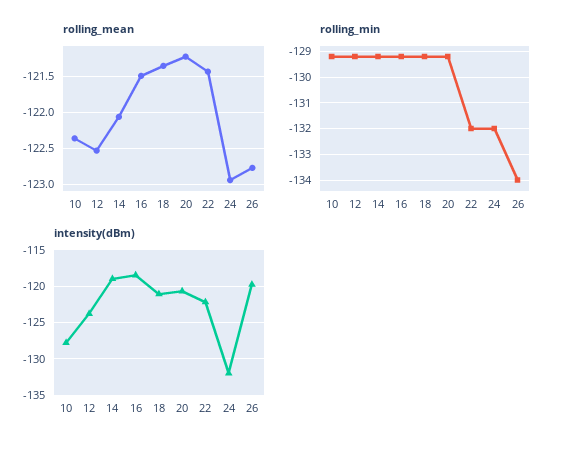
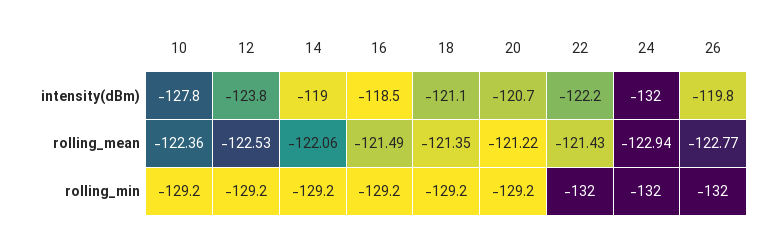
  {
    "rolling_mean": {
      "10": -122.36,
      "12": -122.53,
      "14": -122.06,
      "16": -121.49,
      "18": -121.35,
      "20": -121.22,
      "22": -121.43,
      "24": -122.94,
      "26": -122.77
    },
    "rolling_min": {
      "10": -129.2,
      "12": -129.2,
      "14": -129.2,
      "16": -129.2,
      "18": -129.2,
      "20": -129.2,
      "22": -132,
      "24": -132,
-     "26": -134
+     "26": -132
    },
    "intensity(dBm)": {
      "10": -127.8,
      "12": -123.8,
      "14": -119,
      "16": -118.5,
      "18": -121.1,
      "20": -120.7,
      "22": -122.2,
      "24": -132,
      "26": -119.8
    }
  }

